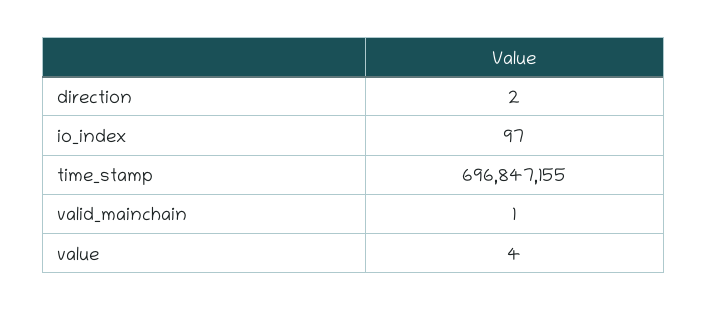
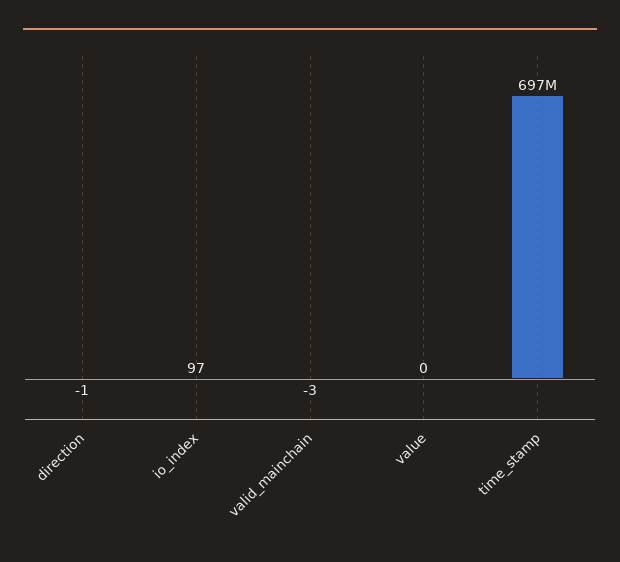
  {
-   "direction": 2,
+   "direction": -1,
    "io_index": 97,
    "time_stamp": 696847155,
-   "valid_mainchain": 1,
+   "valid_mainchain": -3,
-   "value": 4
+   "value": 0
  }

